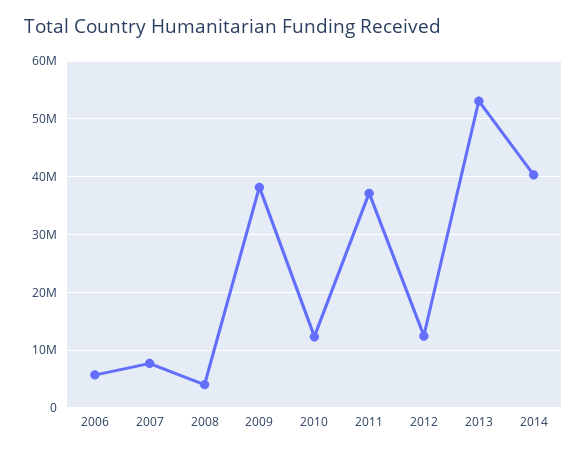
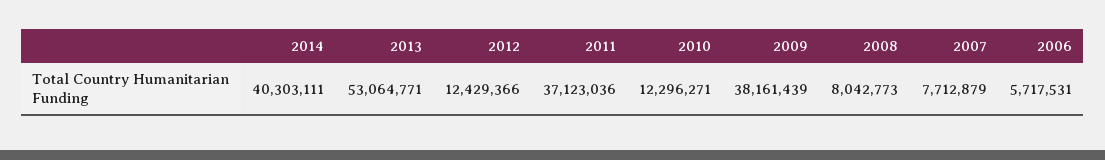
  {
    "2006": 5717531,
    "2007": 7712879,
-   "2008": 4000000,
+   "2008": 8042773,
    "2009": 38161439,
    "2010": 12296271,
    "2011": 37123036,
    "2012": 12429366,
    "2013": 53064771,
    "2014": 40303111
  }

